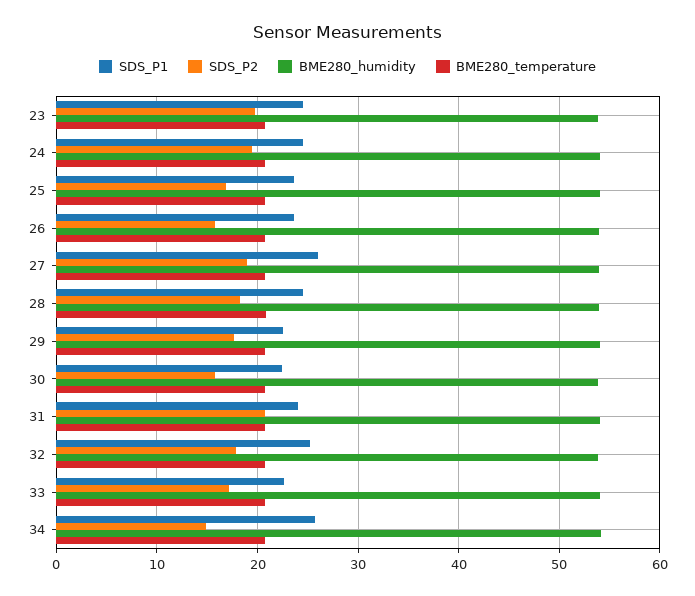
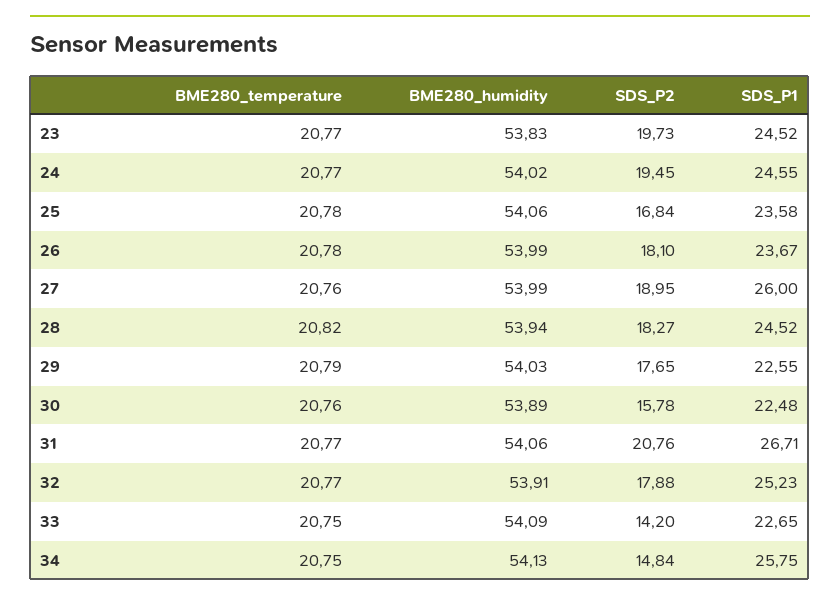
  {
    "SDS_P1": {
      "23": 24.52,
      "24": 24.55,
      "25": 23.58,
      "26": 23.67,
      "27": 26,
      "28": 24.52,
      "29": 22.55,
      "30": 22.48,
-     "31": 24,
+     "31": 26.71,
      "32": 25.23,
      "33": 22.65,
      "34": 25.75
    },
    "SDS_P2": {
      "23": 19.73,
      "24": 19.45,
      "25": 16.84,
-     "26": 16,
+     "26": 18.1,
      "27": 18.95,
      "28": 18.27,
      "29": 17.65,
      "30": 15.78,
      "31": 20.76,
      "32": 17.88,
-     "33": 17,
+     "33": 14.2,
      "34": 14.84
    },
    "BME280_humidity": {
      "23": 53.83,
      "24": 54.02,
      "25": 54.06,
      "26": 53.99,
      "27": 53.99,
      "28": 53.94,
      "29": 54.03,
      "30": 53.89,
      "31": 54.06,
      "32": 53.91,
      "33": 54.09,
      "34": 54.13
    },
    "BME280_temperature": {
      "23": 20.77,
      "24": 20.77,
      "25": 20.78,
      "26": 20.78,
      "27": 20.76,
      "28": 20.82,
      "29": 20.79,
      "30": 20.76,
      "31": 20.77,
      "32": 20.77,
      "33": 20.75,
      "34": 20.75
    }
  }

